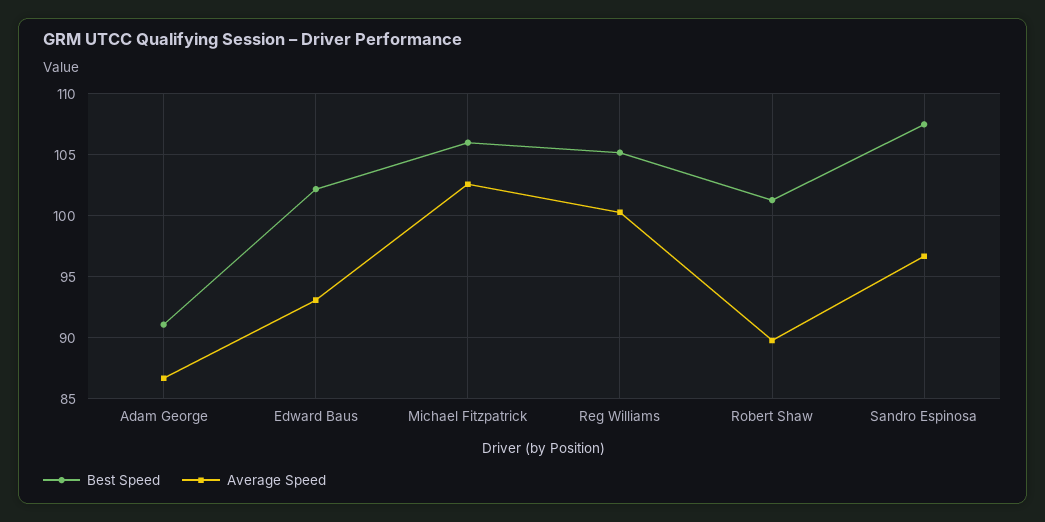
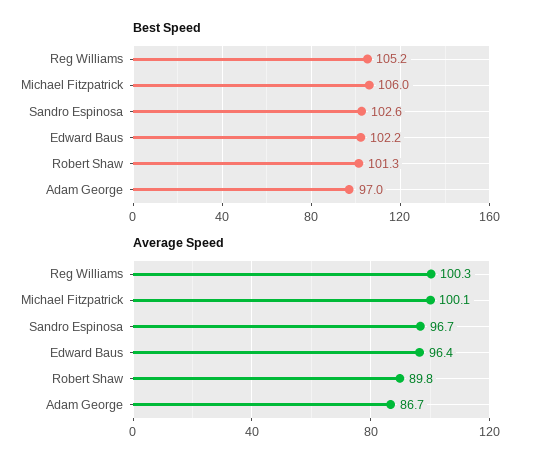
  {
    "Best Speed": {
-     "Adam George": 91,
+     "Adam George": 97,
      "Edward Baus": 102.2,
      "Michael Fitzpatrick": 106,
      "Reg Williams": 105.2,
      "Robert Shaw": 101.3,
-     "Sandro Espinosa": 107.5
+     "Sandro Espinosa": 102.6
    },
    "Average Speed": {
      "Adam George": 86.7,
-     "Edward Baus": 93,
+     "Edward Baus": 96.4,
-     "Michael Fitzpatrick": 102.5,
+     "Michael Fitzpatrick": 100.1,
      "Reg Williams": 100.3,
      "Robert Shaw": 89.8,
      "Sandro Espinosa": 96.7
    }
  }

